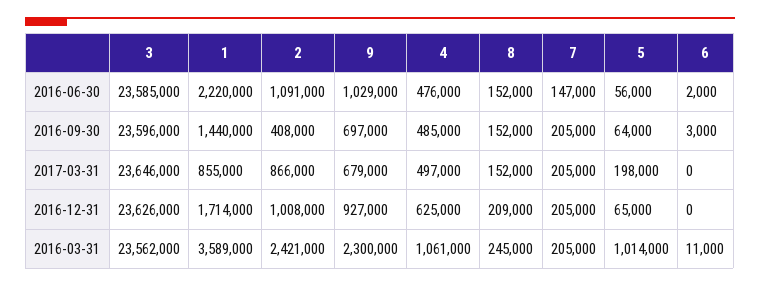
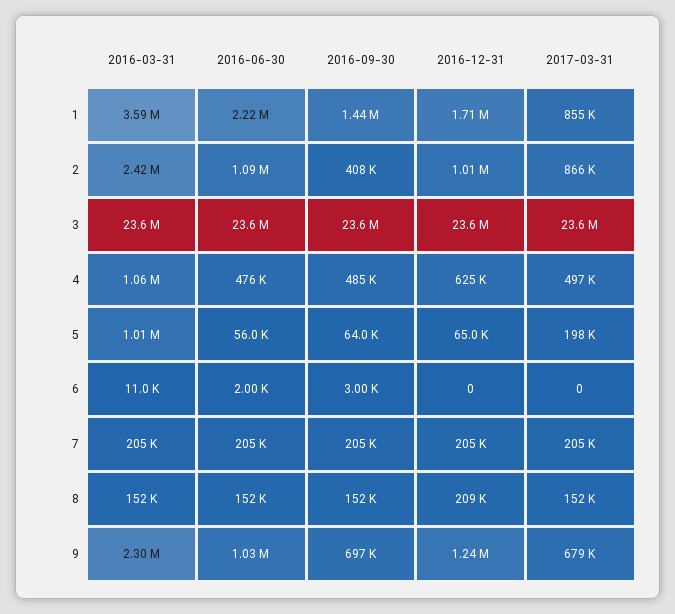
  {
    "3": {
      "2016-06-30": 23585000,
      "2016-09-30": 23596000,
      "2017-03-31": 23646000,
      "2016-12-31": 23626000,
      "2016-03-31": 23562000
    },
    "1": {
      "2016-06-30": 2220000,
      "2016-09-30": 1440000,
      "2017-03-31": 855000,
      "2016-12-31": 1714000,
      "2016-03-31": 3589000
    },
    "2": {
      "2016-06-30": 1091000,
      "2016-09-30": 408000,
      "2017-03-31": 866000,
      "2016-12-31": 1008000,
      "2016-03-31": 2421000
    },
    "9": {
      "2016-06-30": 1029000,
      "2016-09-30": 697000,
      "2017-03-31": 679000,
-     "2016-12-31": 927000,
+     "2016-12-31": 1240000,
      "2016-03-31": 2300000
    },
    "4": {
      "2016-06-30": 476000,
      "2016-09-30": 485000,
      "2017-03-31": 497000,
      "2016-12-31": 625000,
      "2016-03-31": 1061000
    },
    "8": {
      "2016-06-30": 152000,
      "2016-09-30": 152000,
      "2017-03-31": 152000,
      "2016-12-31": 209000,
-     "2016-03-31": 245000
+     "2016-03-31": 152000
    },
    "7": {
-     "2016-06-30": 147000,
+     "2016-06-30": 205000,
      "2016-09-30": 205000,
      "2017-03-31": 205000,
      "2016-12-31": 205000,
      "2016-03-31": 205000
    },
    "5": {
      "2016-06-30": 56000,
      "2016-09-30": 64000,
      "2017-03-31": 198000,
      "2016-12-31": 65000,
      "2016-03-31": 1014000
    },
    "6": {
      "2016-06-30": 2000,
      "2016-09-30": 3000,
      "2017-03-31": 0,
      "2016-12-31": 0,
      "2016-03-31": 11000
    }
  }

